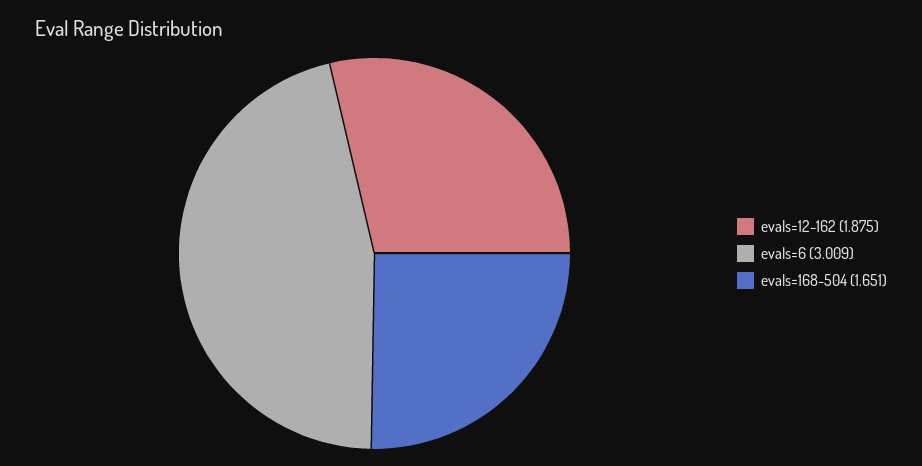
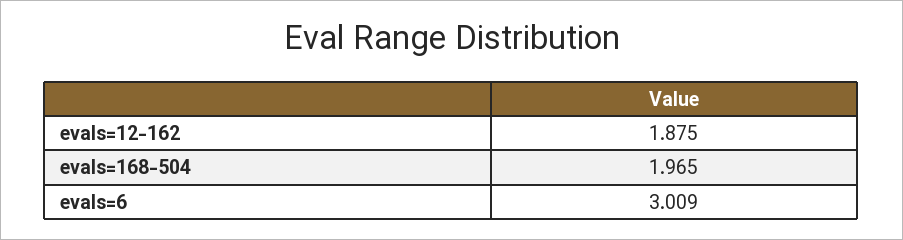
  {
    "evals=12-162": 1.875,
    "evals=6": 3.009,
-   "evals=168-504": 1.651
+   "evals=168-504": 1.965
  }

